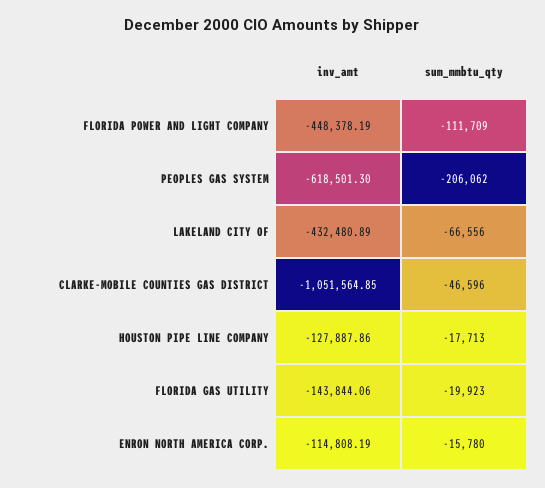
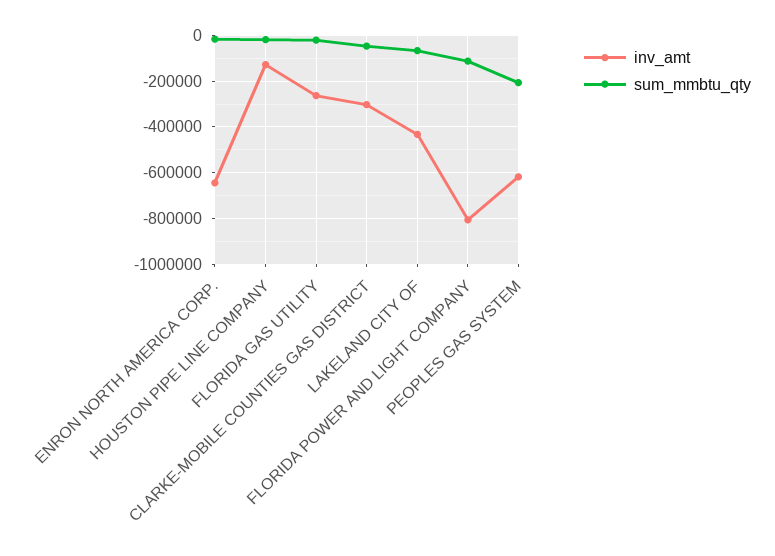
  {
    "inv_amt": {
-     "FLORIDA POWER AND LIGHT COMPANY": -448378.19,
+     "FLORIDA POWER AND LIGHT COMPANY": -800000,
      "PEOPLES GAS SYSTEM": -618501.3,
      "LAKELAND CITY OF": -432480.89,
-     "CLARKE-MOBILE COUNTIES GAS DISTRICT": -1051564.85,
+     "CLARKE-MOBILE COUNTIES GAS DISTRICT": -300000,
      "HOUSTON PIPE LINE COMPANY": -127887.86,
-     "FLORIDA GAS UTILITY": -143844.06,
+     "FLORIDA GAS UTILITY": -250000,
-     "ENRON NORTH AMERICA CORP.": -114808.19
+     "ENRON NORTH AMERICA CORP.": -650000
    },
    "sum_mmbtu_qty": {
      "FLORIDA POWER AND LIGHT COMPANY": -111709,
      "PEOPLES GAS SYSTEM": -206062,
      "LAKELAND CITY OF": -66556,
      "CLARKE-MOBILE COUNTIES GAS DISTRICT": -46596,
      "HOUSTON PIPE LINE COMPANY": -17713,
      "FLORIDA GAS UTILITY": -19923,
      "ENRON NORTH AMERICA CORP.": -15780
    }
  }

